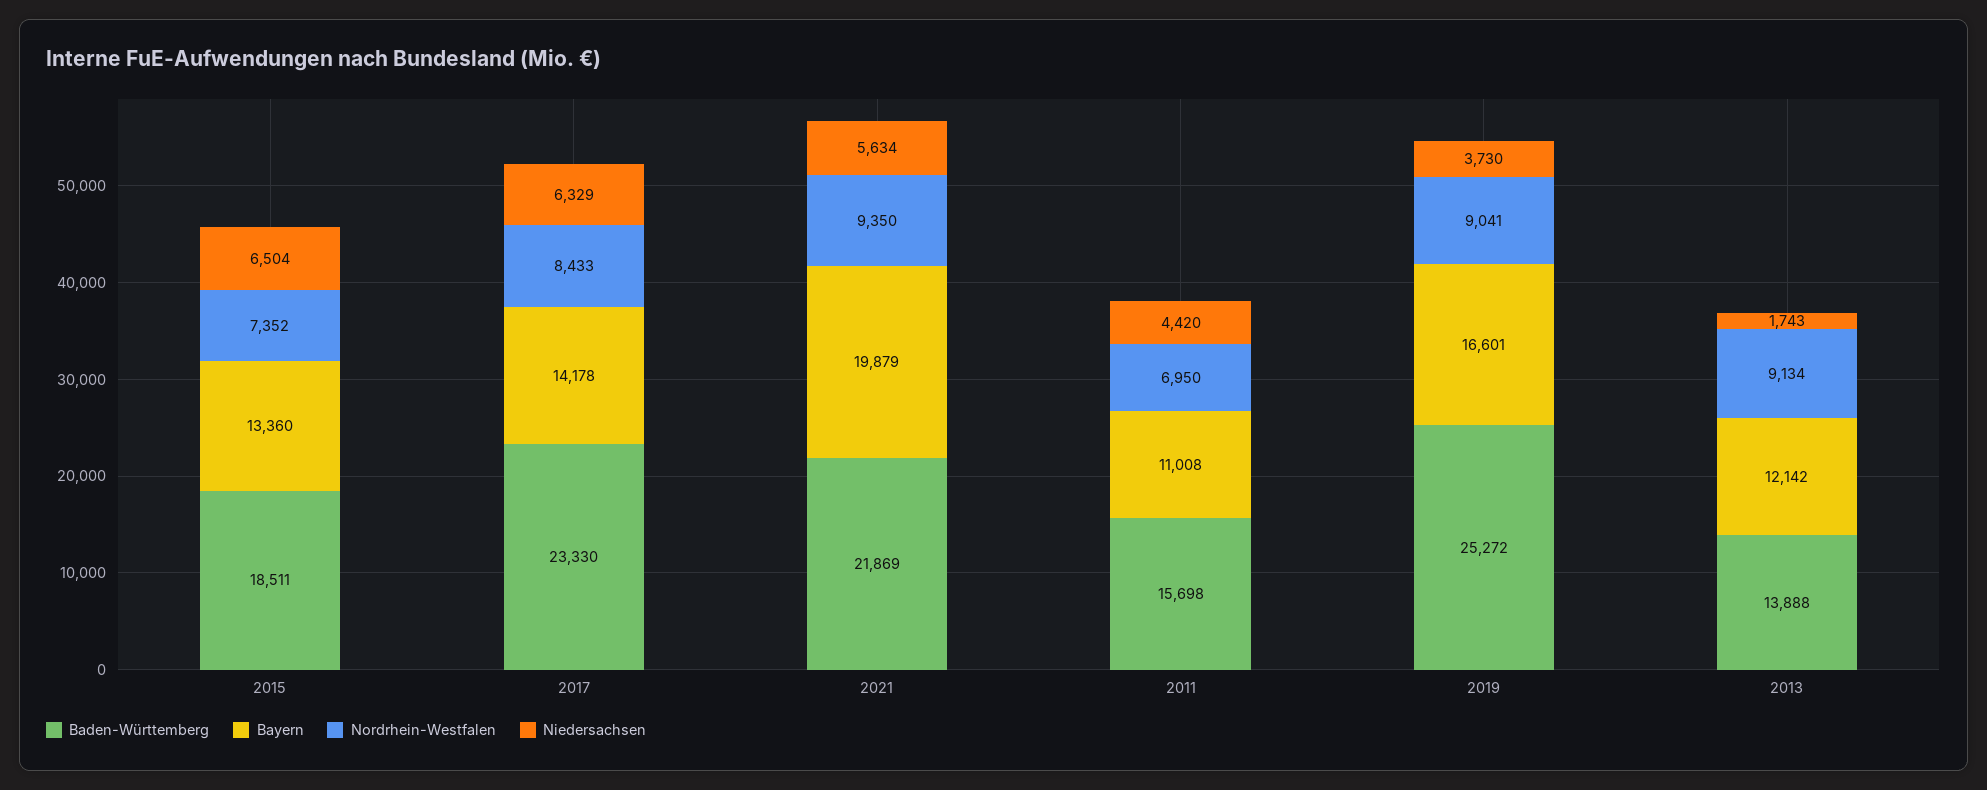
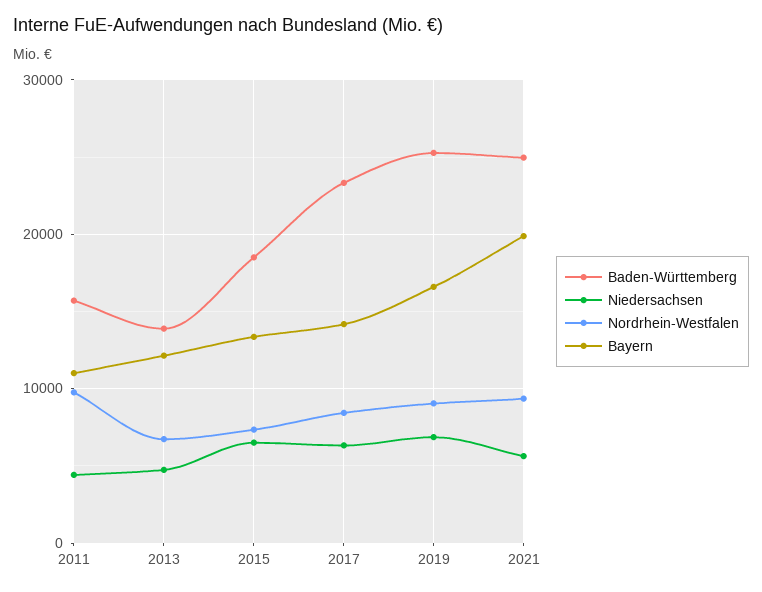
  {
    "Baden-Württemberg": {
      "2015": 18511,
      "2017": 23330,
-     "2021": 21869,
+     "2021": 25000,
      "2011": 15698,
      "2019": 25272,
      "2013": 13888
    },
    "Bayern": {
      "2015": 13360,
      "2017": 14178,
      "2021": 19879,
      "2011": 11008,
      "2019": 16601,
      "2013": 12142
    },
    "Nordrhein-Westfalen": {
      "2015": 7352,
      "2017": 8433,
      "2021": 9350,
-     "2011": 6950,
+     "2011": 10000,
      "2019": 9041,
-     "2013": 9134
+     "2013": 7000
    },
    "Niedersachsen": {
      "2015": 6504,
      "2017": 6329,
      "2021": 5634,
      "2011": 4420,
-     "2019": 3730,
+     "2019": 7000,
-     "2013": 1743
+     "2013": 5000
    }
  }

